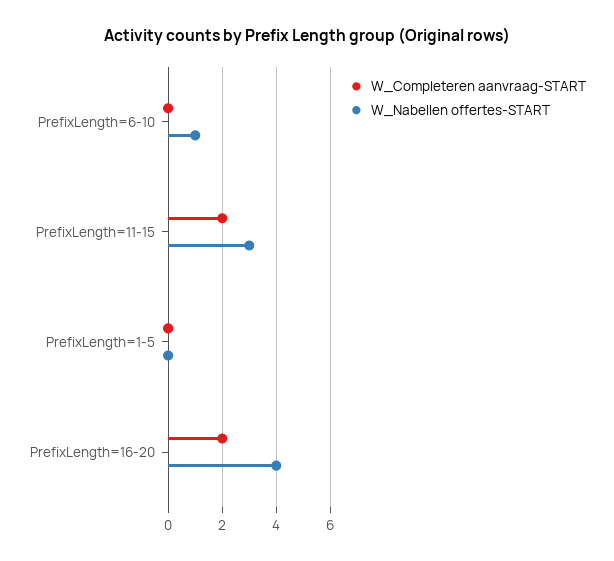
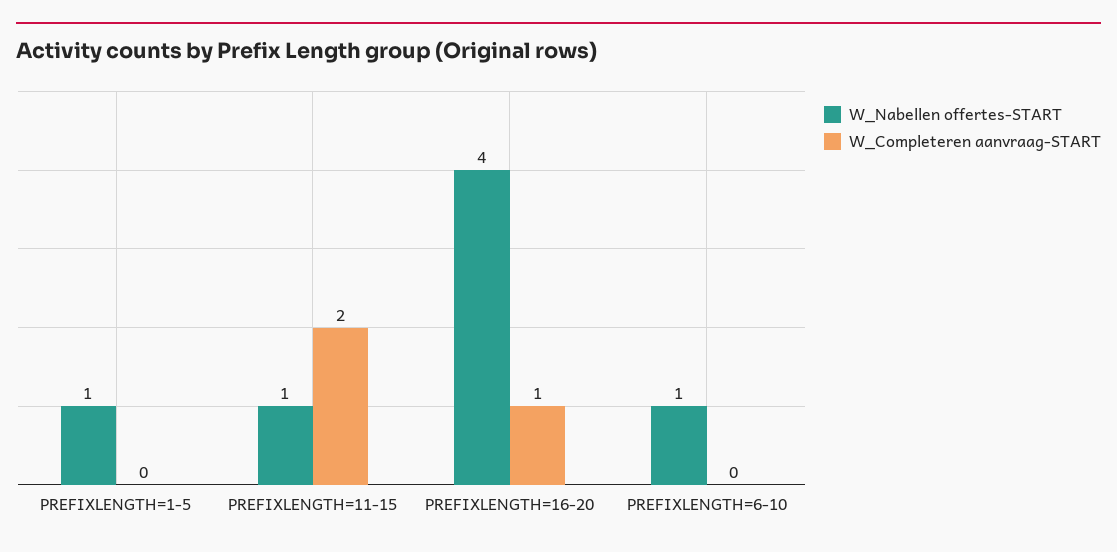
  {
    "W_Completeren aanvraag-START": {
      "PrefixLength=6-10": 0,
      "PrefixLength=11-15": 2,
      "PrefixLength=1-5": 0,
-     "PrefixLength=16-20": 2
+     "PrefixLength=16-20": 1
    },
    "W_Nabellen offertes-START": {
      "PrefixLength=6-10": 1,
-     "PrefixLength=11-15": 3,
+     "PrefixLength=11-15": 1,
-     "PrefixLength=1-5": 0,
+     "PrefixLength=1-5": 1,
      "PrefixLength=16-20": 4
    }
  }

